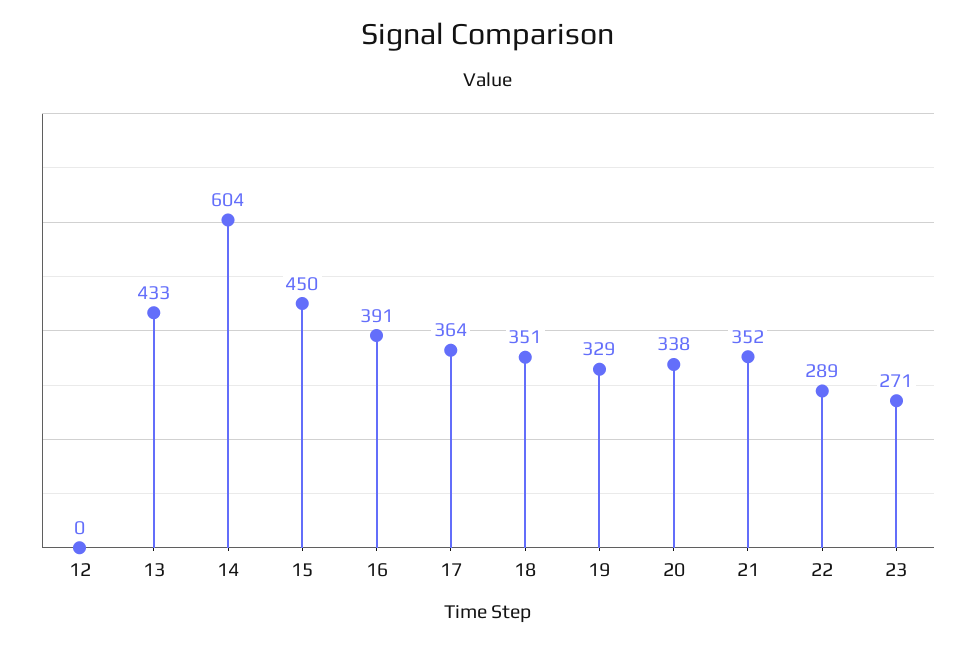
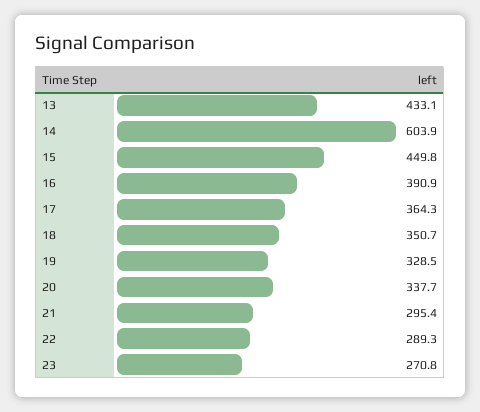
  {
-   "12": 0,
    "13": 433.1,
    "14": 603.9,
    "15": 449.8,
    "16": 390.9,
    "17": 364.3,
    "18": 350.7,
    "19": 328.5,
    "20": 337.7,
-   "21": 352,
+   "21": 295.4,
    "22": 289.3,
    "23": 270.8
  }

